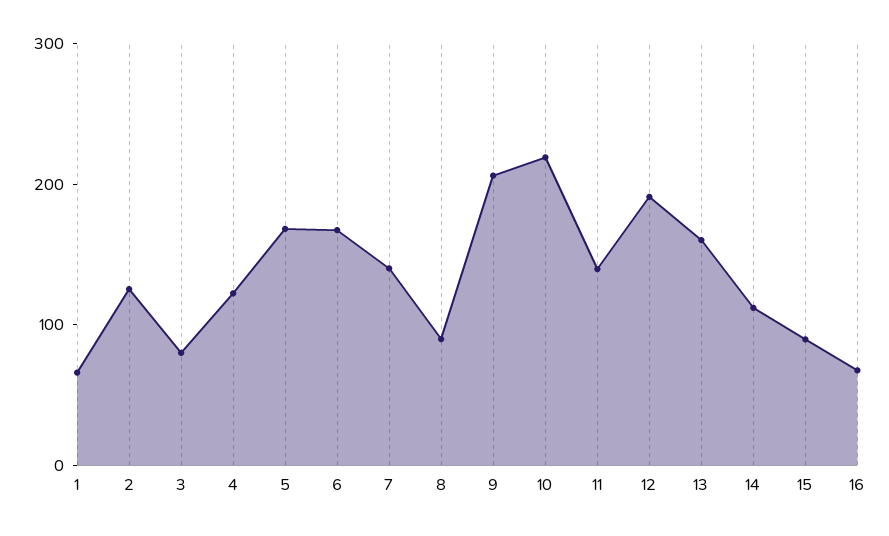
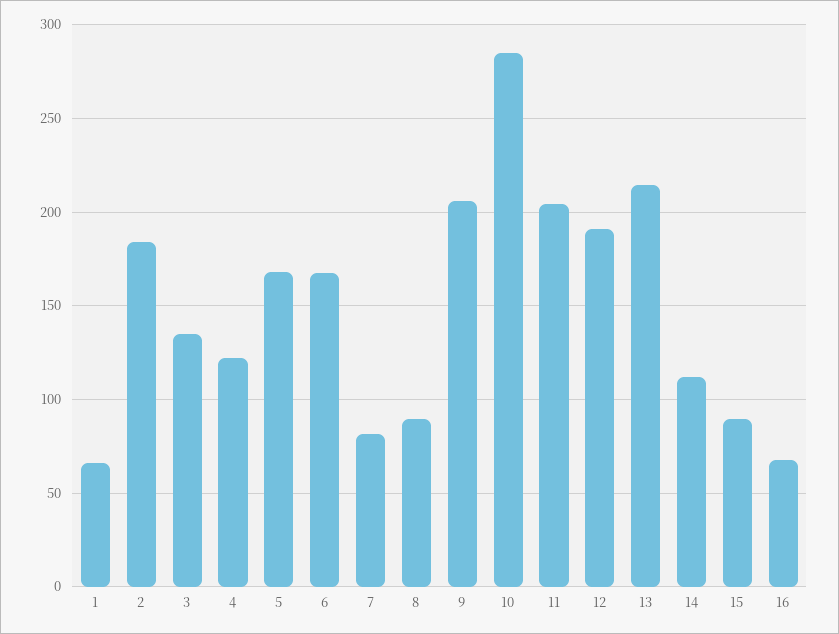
  {
    "1": 65,
-   "2": 120,
+   "2": 185,
-   "3": 80,
+   "3": 135,
    "4": 120,
    "5": 170,
    "6": 165,
-   "7": 140,
+   "7": 80,
    "8": 90,
    "9": 205,
-   "10": 220,
+   "10": 285,
-   "11": 140,
+   "11": 205,
    "12": 190,
-   "13": 160,
+   "13": 215,
    "14": 110,
    "15": 90,
    "16": 70
  }

